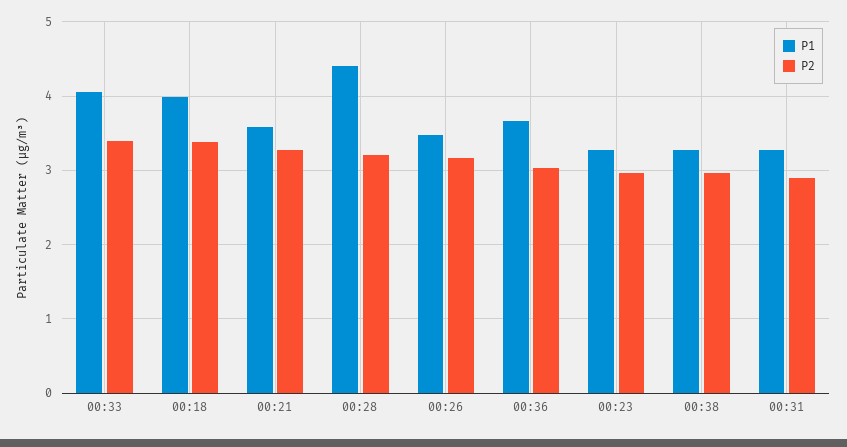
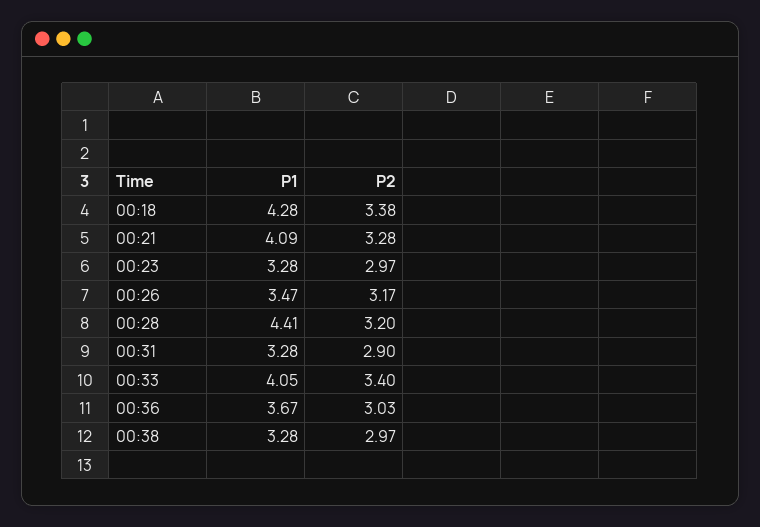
  {
    "P1": {
      "00:33": 4.05,
-     "00:18": 4,
+     "00:18": 4.28,
-     "00:21": 3.6,
+     "00:21": 4.09,
      "00:28": 4.41,
      "00:26": 3.47,
      "00:36": 3.67,
      "00:23": 3.28,
      "00:38": 3.28,
      "00:31": 3.28
    },
    "P2": {
      "00:33": 3.4,
      "00:18": 3.38,
      "00:21": 3.28,
      "00:28": 3.2,
      "00:26": 3.17,
      "00:36": 3.03,
      "00:23": 2.97,
      "00:38": 2.97,
      "00:31": 2.9
    }
  }

